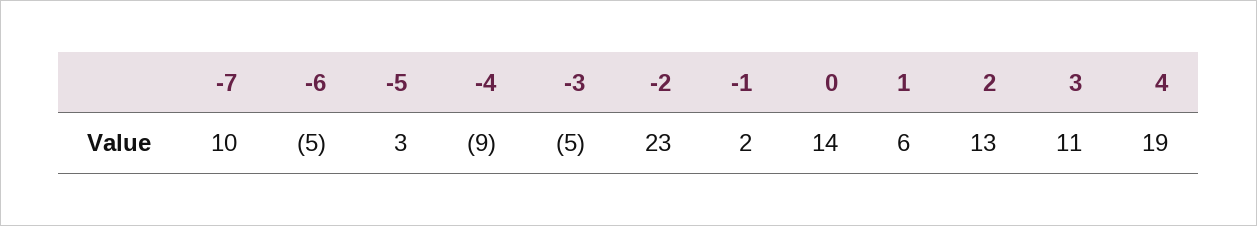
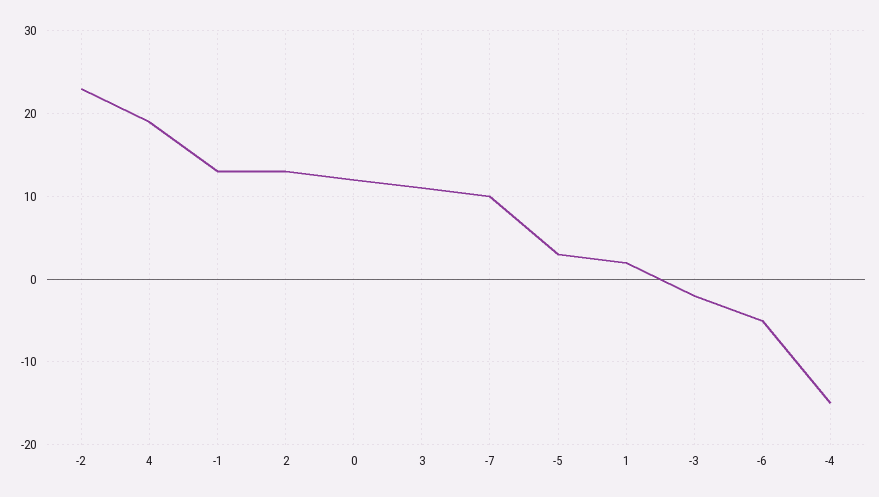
  {
    "-7": 10,
    "-6": -5,
    "-5": 3,
-   "-4": -9,
+   "-4": -15,
-   "-3": -5,
+   "-3": -2,
    "-2": 23,
-   "-1": 2,
+   "-1": 13,
-   "0": 14,
+   "0": 12,
-   "1": 6,
+   "1": 2,
    "2": 13,
    "3": 11,
    "4": 19
  }

